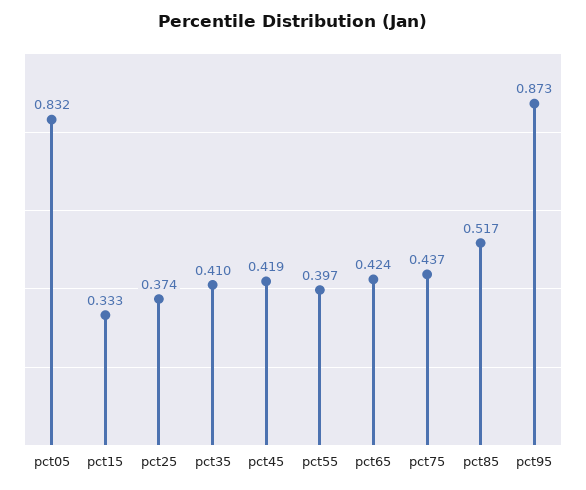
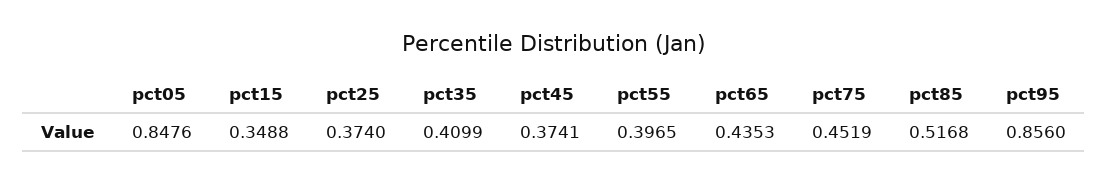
  {
-   "pct05": 0.832,
+   "pct05": 0.8476,
-   "pct15": 0.333,
+   "pct15": 0.3488,
    "pct25": 0.374,
    "pct35": 0.4099,
-   "pct45": 0.419,
+   "pct45": 0.3741,
    "pct55": 0.3965,
-   "pct65": 0.424,
+   "pct65": 0.4353,
-   "pct75": 0.437,
+   "pct75": 0.4519,
    "pct85": 0.5168,
-   "pct95": 0.873
+   "pct95": 0.856
  }

